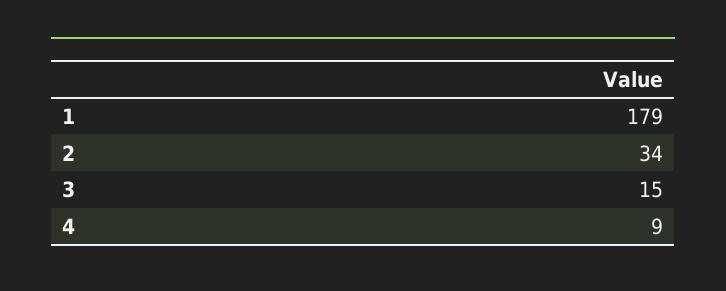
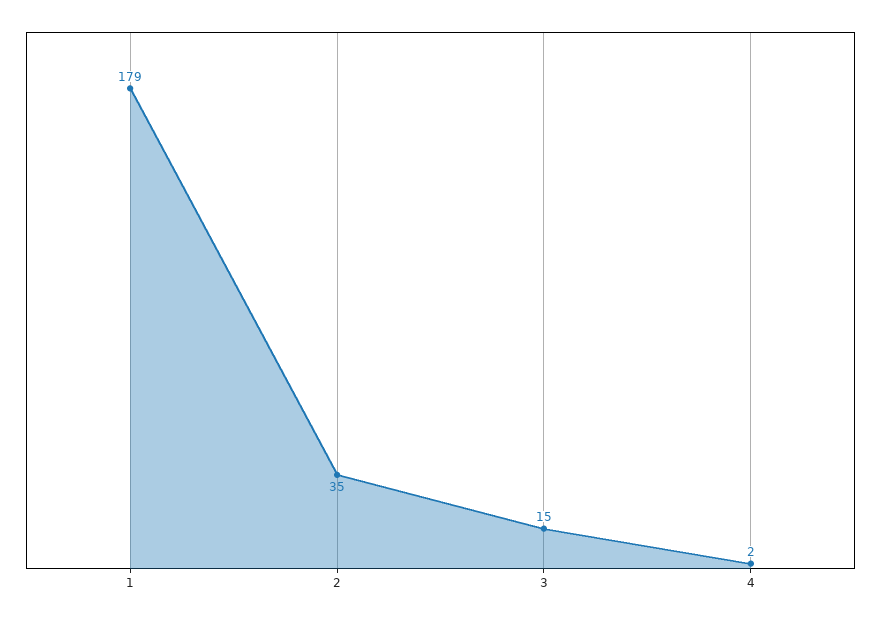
  {
    "1": 179,
-   "2": 34,
+   "2": 35,
    "3": 15,
-   "4": 9
+   "4": 2
  }

